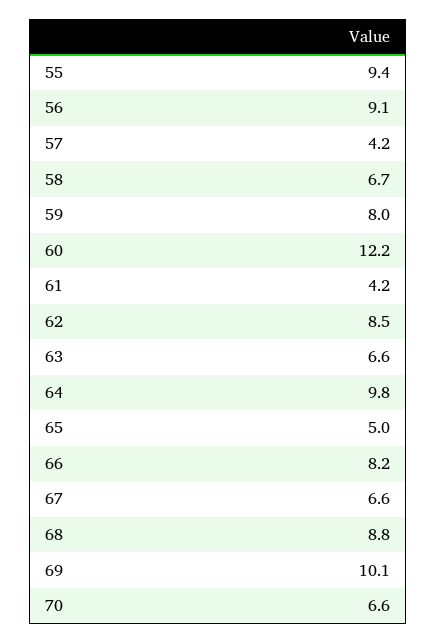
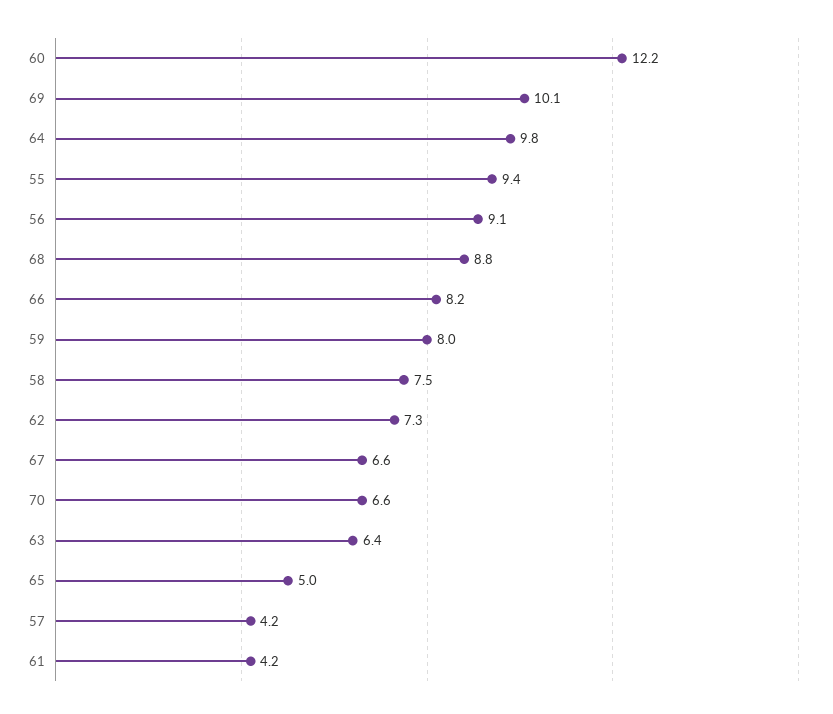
  {
    "55": 9.4,
    "56": 9.1,
    "57": 4.2,
-   "58": 6.7,
+   "58": 7.5,
    "59": 8,
    "60": 12.2,
    "61": 4.2,
-   "62": 8.5,
+   "62": 7.3,
-   "63": 6.6,
+   "63": 6.4,
    "64": 9.8,
    "65": 5,
    "66": 8.2,
    "67": 6.6,
    "68": 8.8,
    "69": 10.1,
    "70": 6.6
  }

